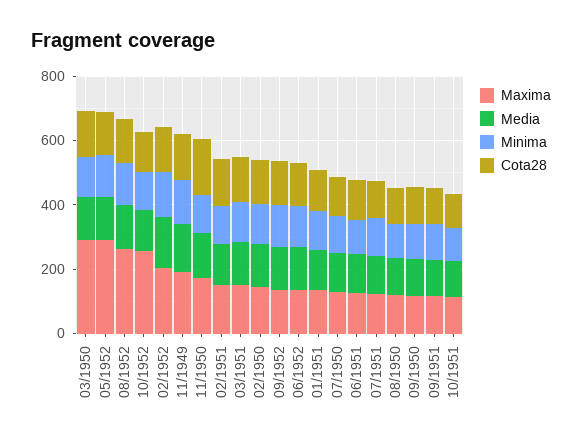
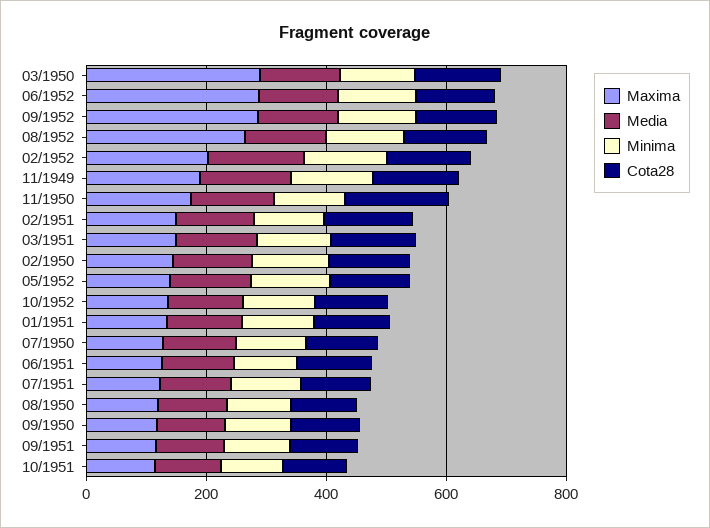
  {
    "Maxima": {
      "03/1950": 300,
-     "05/1952": 300,
+     "05/1952": 150,
      "08/1952": 250,
-     "10/1952": 250,
+     "10/1952": 150,
      "02/1952": 200,
      "11/1949": 200,
      "11/1950": 150,
      "02/1951": 150,
      "03/1951": 150,
      "02/1950": 150,
-     "09/1952": 150,
+     "09/1952": 300,
-     "06/1952": 150,
+     "06/1952": 300,
      "01/1951": 150,
      "07/1950": 150,
      "06/1951": 150,
      "07/1951": 100,
      "08/1950": 100,
      "09/1950": 100,
      "09/1951": 100,
      "10/1951": 100
    },
    "Media": {
      "03/1950": 150,
      "05/1952": 150,
      "08/1952": 150,
      "10/1952": 150,
      "02/1952": 150,
      "11/1949": 150,
      "11/1950": 150,
      "02/1951": 150,
      "03/1951": 150,
      "02/1950": 150,
      "09/1952": 150,
      "06/1952": 150,
      "01/1951": 150,
      "07/1950": 100,
      "06/1951": 100,
      "07/1951": 100,
      "08/1950": 100,
      "09/1950": 100,
      "09/1951": 100,
      "10/1951": 100
    },
    "Minima": {
      "03/1950": 150,
      "05/1952": 150,
      "08/1952": 150,
      "10/1952": 100,
      "02/1952": 150,
      "11/1949": 150,
      "11/1950": 100,
      "02/1951": 100,
      "03/1951": 100,
      "02/1950": 150,
      "09/1952": 150,
      "06/1952": 150,
      "01/1951": 100,
      "07/1950": 100,
      "06/1951": 100,
      "07/1951": 100,
      "08/1950": 100,
      "09/1950": 100,
      "09/1951": 100,
      "10/1951": 100
    },
    "Cota28": {
      "03/1950": 150,
      "05/1952": 150,
      "08/1952": 150,
      "10/1952": 100,
      "02/1952": 150,
      "11/1949": 150,
      "11/1950": 150,
      "02/1951": 150,
      "03/1951": 150,
      "02/1950": 150,
      "09/1952": 150,
      "06/1952": 150,
      "01/1951": 150,
      "07/1950": 100,
      "06/1951": 100,
      "07/1951": 100,
      "08/1950": 100,
      "09/1950": 100,
      "09/1951": 100,
      "10/1951": 100
    }
  }

